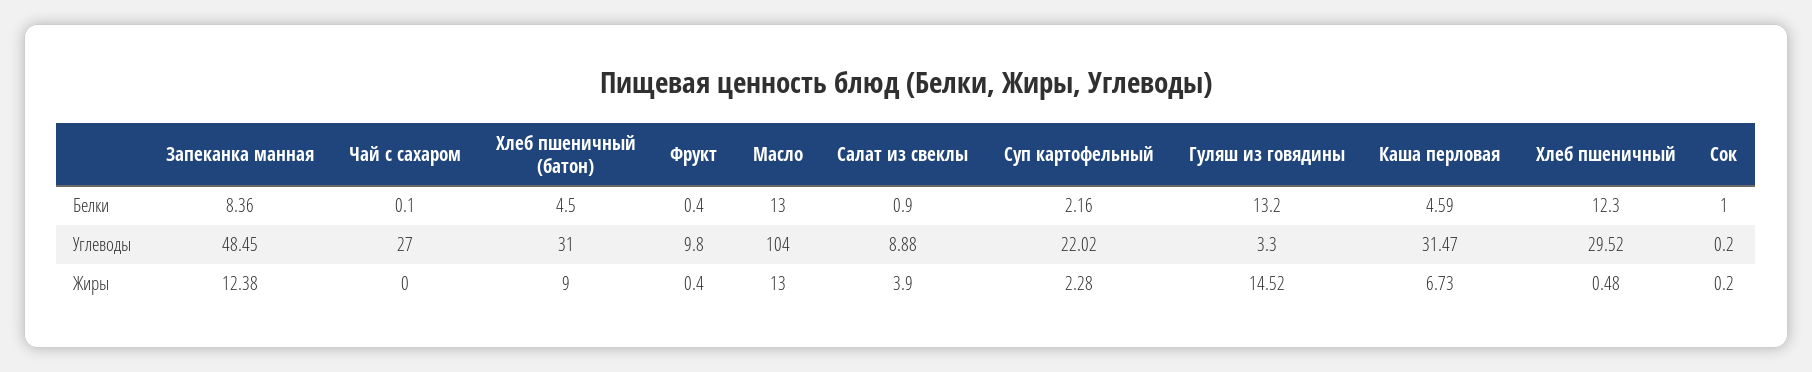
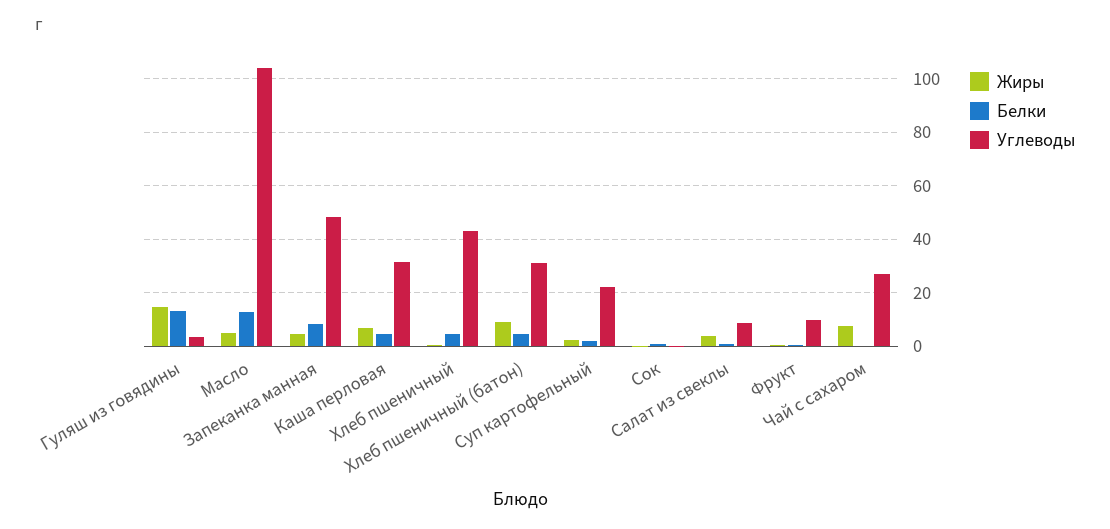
  {
    "Белки": {
      "Запеканка манная": 8.36,
      "Чай с сахаром": 0.1,
      "Хлеб пшеничный (батон)": 4.5,
      "Фрукт": 0.4,
      "Масло": 13,
      "Салат из свеклы": 0.9,
      "Суп картофельный": 2.16,
      "Гуляш из говядины": 13.2,
      "Каша перловая": 4.59,
-     "Хлеб пшеничный": 12.3,
+     "Хлеб пшеничный": 5,
      "Сок": 1
    },
    "Углеводы": {
      "Запеканка манная": 48.45,
      "Чай с сахаром": 27,
      "Хлеб пшеничный (батон)": 31,
      "Фрукт": 9.8,
      "Масло": 104,
      "Салат из свеклы": 8.88,
      "Суп картофельный": 22.02,
      "Гуляш из говядины": 3.3,
      "Каша перловая": 31.47,
-     "Хлеб пшеничный": 29.52,
+     "Хлеб пшеничный": 42.5,
      "Сок": 0.2
    },
    "Жиры": {
-     "Запеканка манная": 12.38,
+     "Запеканка манная": 5,
-     "Чай с сахаром": 0,
+     "Чай с сахаром": 7.5,
      "Хлеб пшеничный (батон)": 9,
      "Фрукт": 0.4,
-     "Масло": 13,
+     "Масло": 5,
      "Салат из свеклы": 3.9,
      "Суп картофельный": 2.28,
      "Гуляш из говядины": 14.52,
      "Каша перловая": 6.73,
      "Хлеб пшеничный": 0.48,
      "Сок": 0.2
    }
  }

